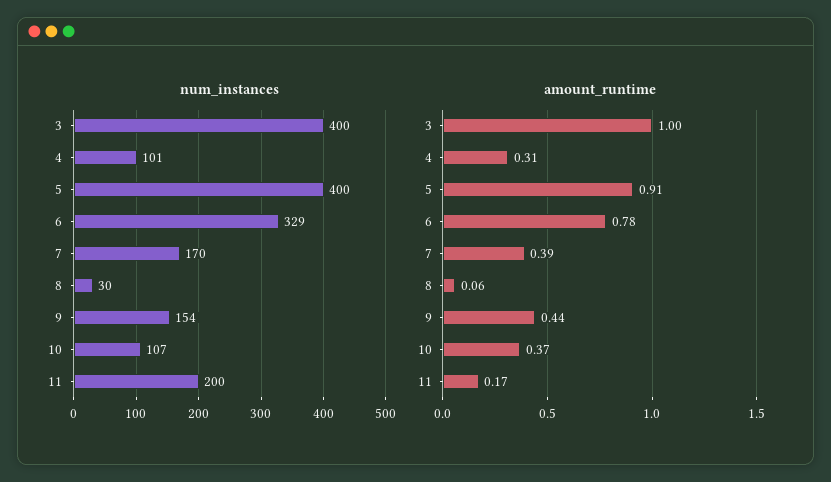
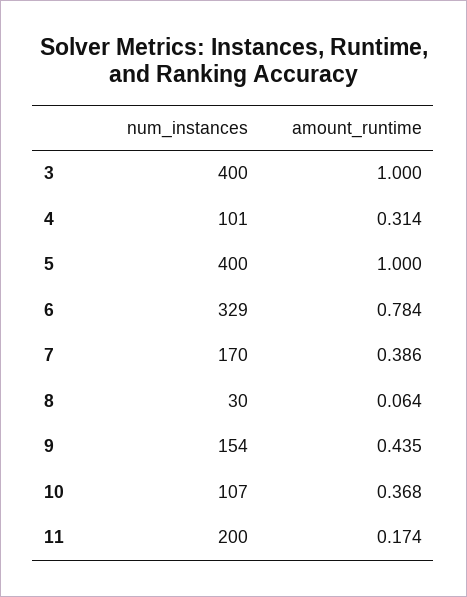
  {
    "num_instances": {
      "3": 400,
      "4": 101,
      "5": 400,
      "6": 329,
      "7": 170,
      "8": 30,
      "9": 154,
      "10": 107,
      "11": 200
    },
    "amount_runtime": {
      "3": 1,
      "4": 0.314,
-     "5": 0.91,
+     "5": 1,
      "6": 0.784,
      "7": 0.386,
      "8": 0.064,
      "9": 0.435,
      "10": 0.368,
      "11": 0.174
    }
  }

